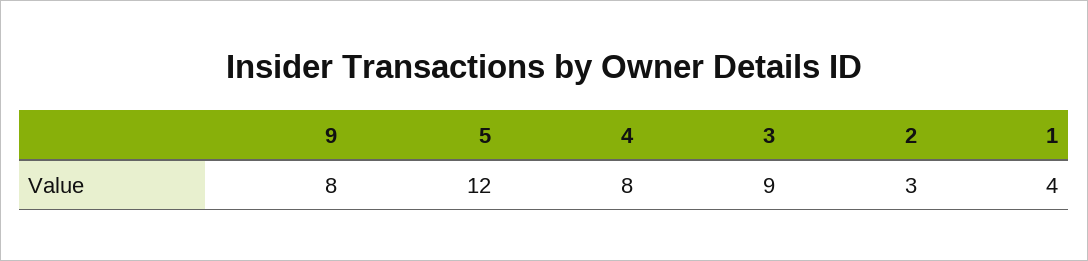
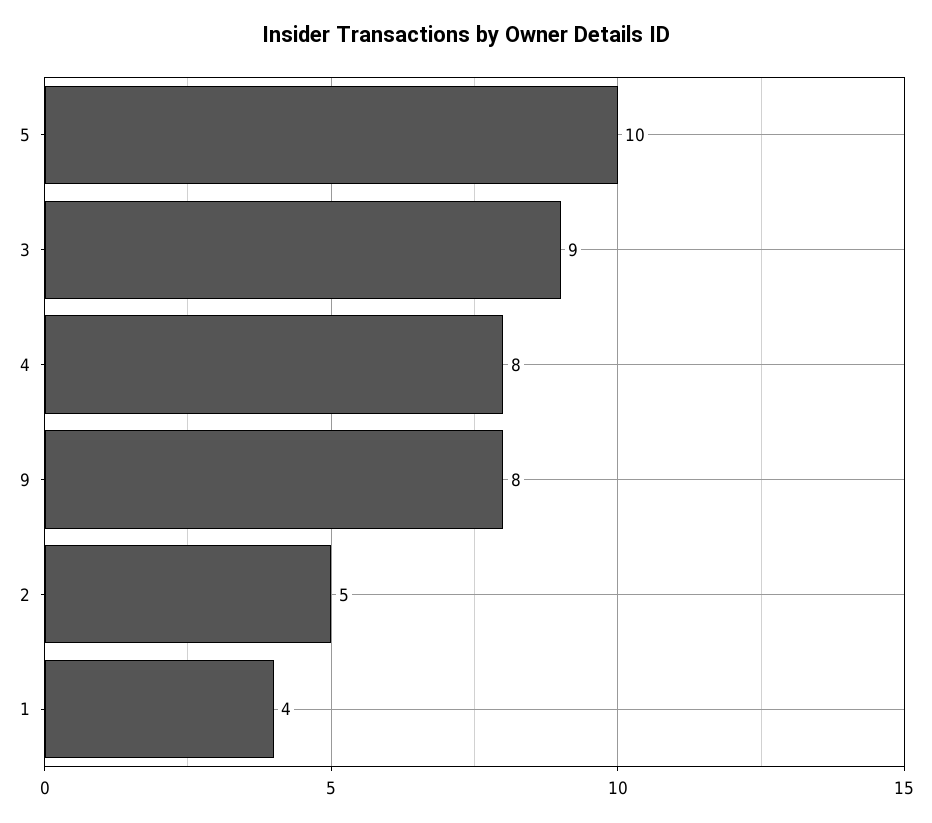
  {
    "9": 8,
-   "5": 12,
+   "5": 10,
    "4": 8,
    "3": 9,
-   "2": 3,
+   "2": 5,
    "1": 4
  }

